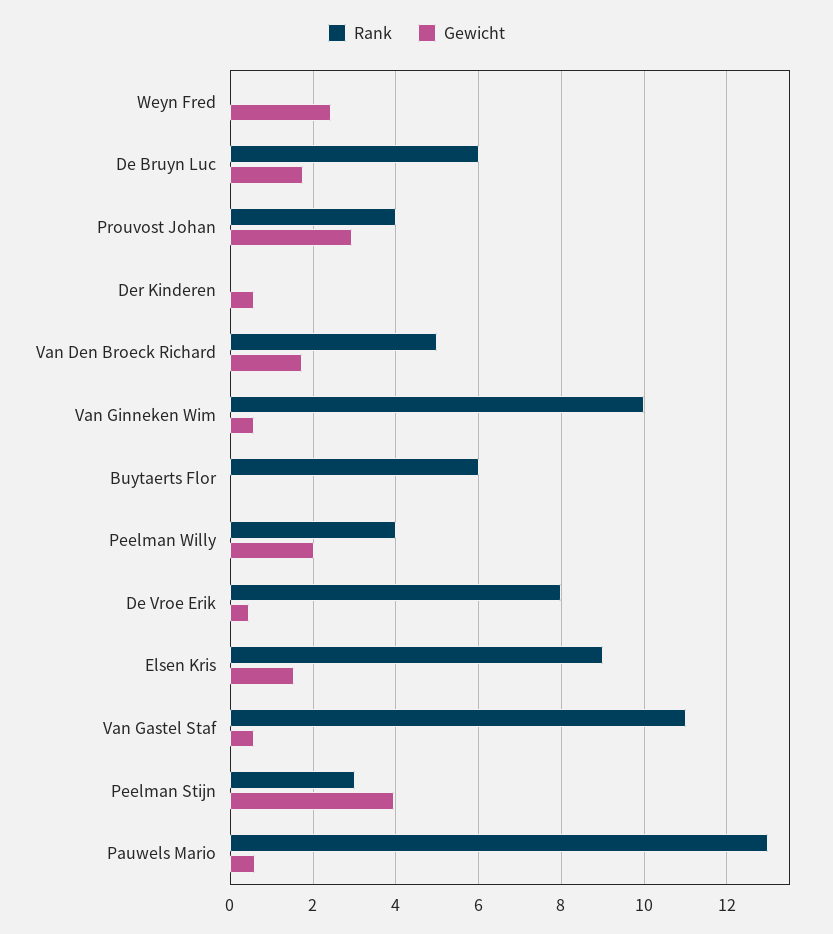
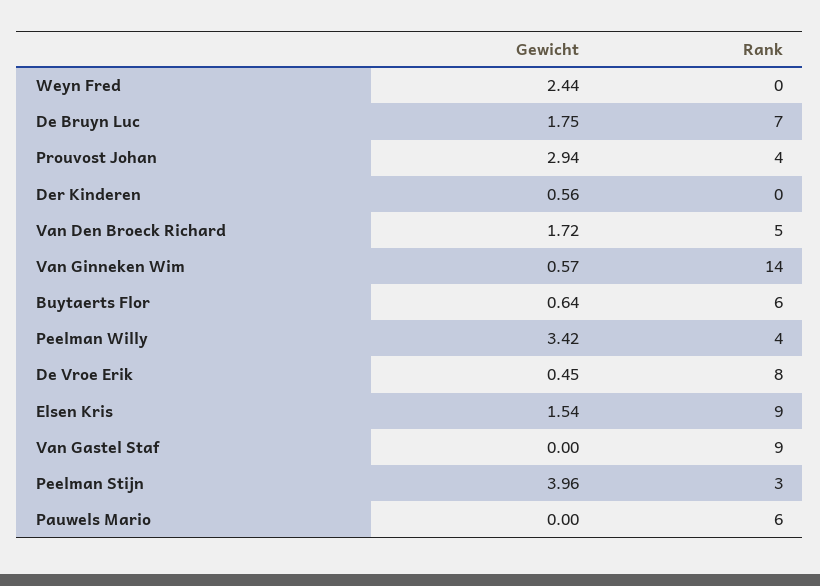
  {
    "Rank": {
      "Weyn Fred": 0,
-     "De Bruyn Luc": 6,
+     "De Bruyn Luc": 7,
      "Prouvost Johan": 4,
      "Der Kinderen": 0,
      "Van Den Broeck Richard": 5,
-     "Van Ginneken Wim": 10,
+     "Van Ginneken Wim": 14,
      "Buytaerts Flor": 6,
      "Peelman Willy": 4,
      "De Vroe Erik": 8,
      "Elsen Kris": 9,
-     "Van Gastel Staf": 11,
+     "Van Gastel Staf": 9,
      "Peelman Stijn": 3,
-     "Pauwels Mario": 13
+     "Pauwels Mario": 6
    },
    "Gewicht": {
      "Weyn Fred": 2.44,
      "De Bruyn Luc": 1.75,
      "Prouvost Johan": 2.94,
      "Der Kinderen": 0.56,
      "Van Den Broeck Richard": 1.72,
      "Van Ginneken Wim": 0.57,
-     "Buytaerts Flor": 0,
+     "Buytaerts Flor": 0.64,
-     "Peelman Willy": 2,
+     "Peelman Willy": 3.42,
      "De Vroe Erik": 0.45,
      "Elsen Kris": 1.54,
-     "Van Gastel Staf": 0.6,
+     "Van Gastel Staf": 0,
      "Peelman Stijn": 3.96,
-     "Pauwels Mario": 0.6
+     "Pauwels Mario": 0
    }
  }

